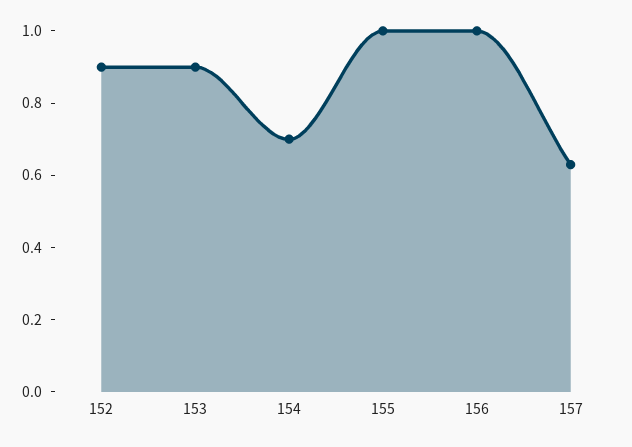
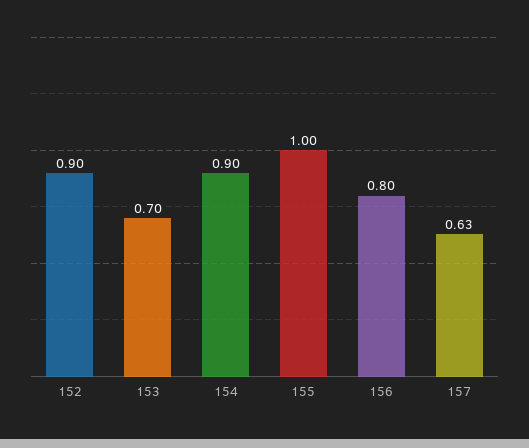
  {
    "152": 0.9,
-   "153": 0.9,
+   "153": 0.7,
-   "154": 0.7,
+   "154": 0.9,
    "155": 1,
-   "156": 1,
+   "156": 0.8,
    "157": 0.63
  }

